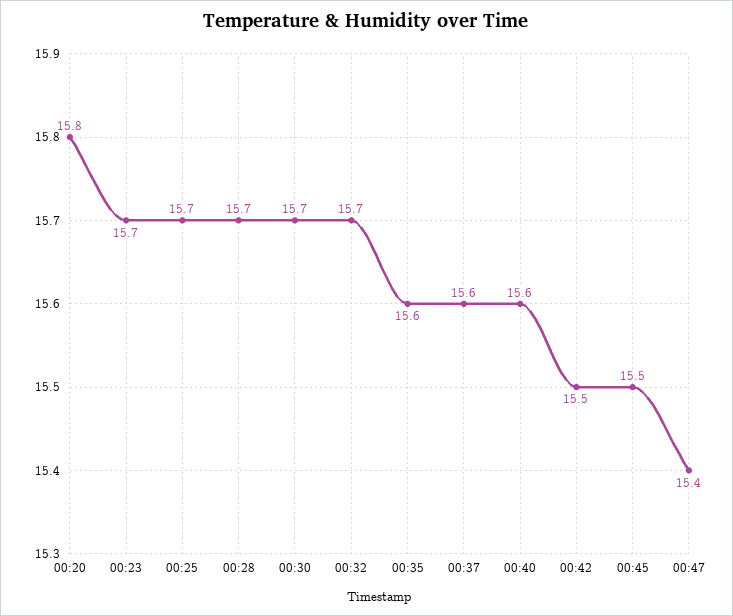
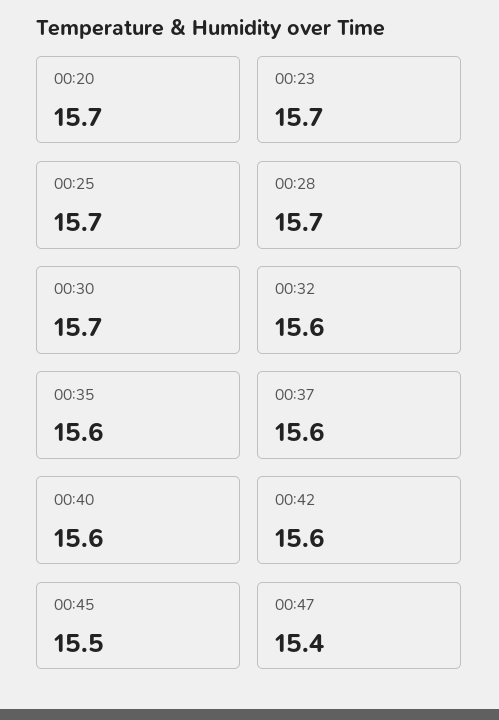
  {
-   "00:20": 15.8,
+   "00:20": 15.7,
    "00:23": 15.7,
    "00:25": 15.7,
    "00:28": 15.7,
    "00:30": 15.7,
-   "00:32": 15.7,
+   "00:32": 15.6,
    "00:35": 15.6,
    "00:37": 15.6,
    "00:40": 15.6,
-   "00:42": 15.5,
+   "00:42": 15.6,
    "00:45": 15.5,
    "00:47": 15.4
  }

